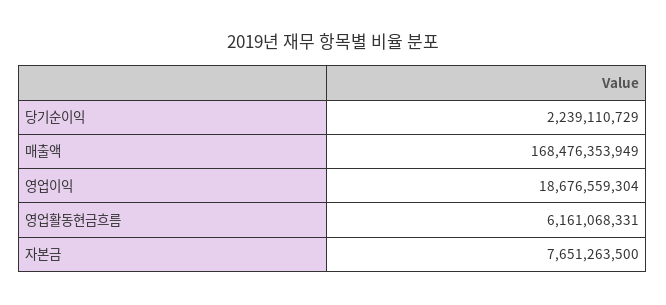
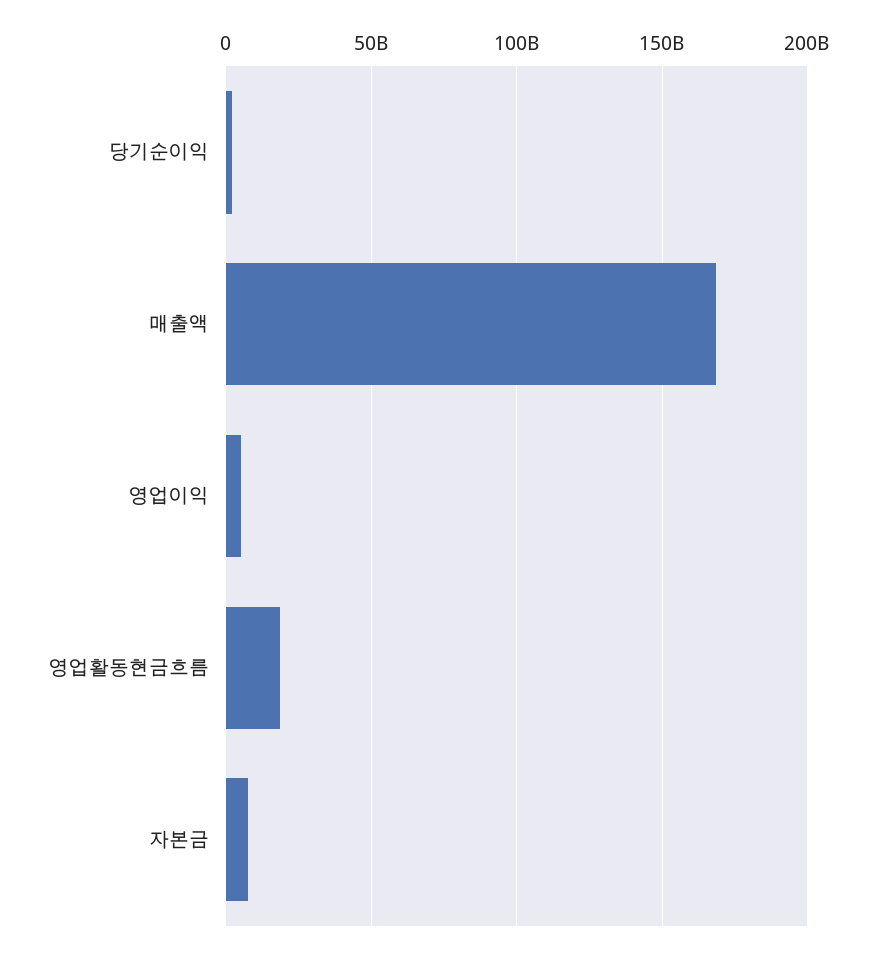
  {
    "당기순이익": 2239110729,
    "매출액": 168476353949,
-   "영업이익": 18676559304,
+   "영업이익": 5000000000,
-   "영업활동현금흐름": 6161068331,
+   "영업활동현금흐름": 20000000000,
    "자본금": 7651263500
  }

